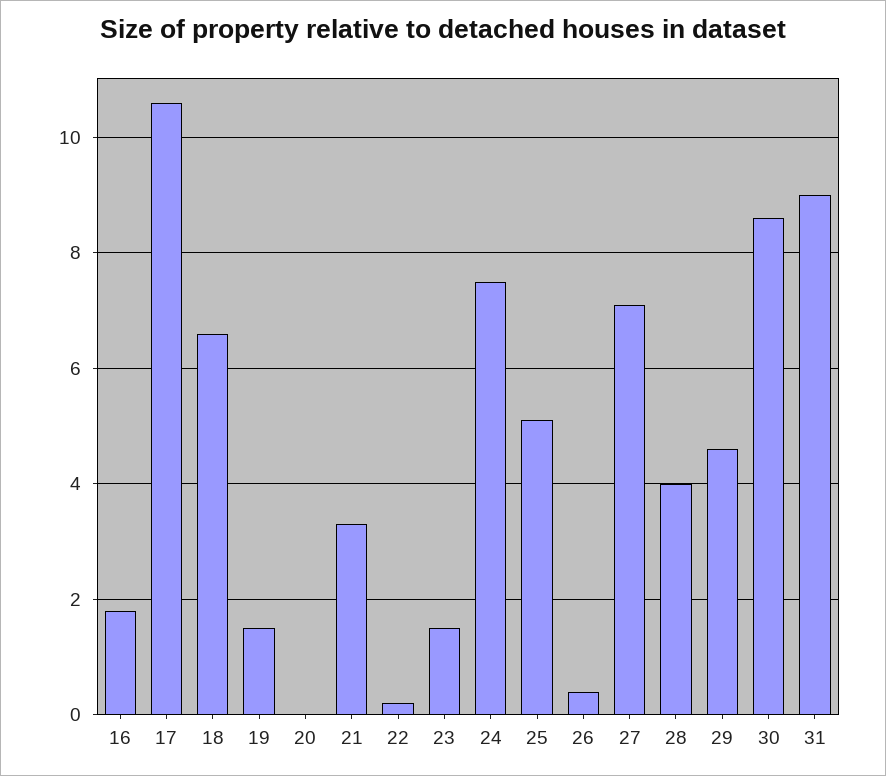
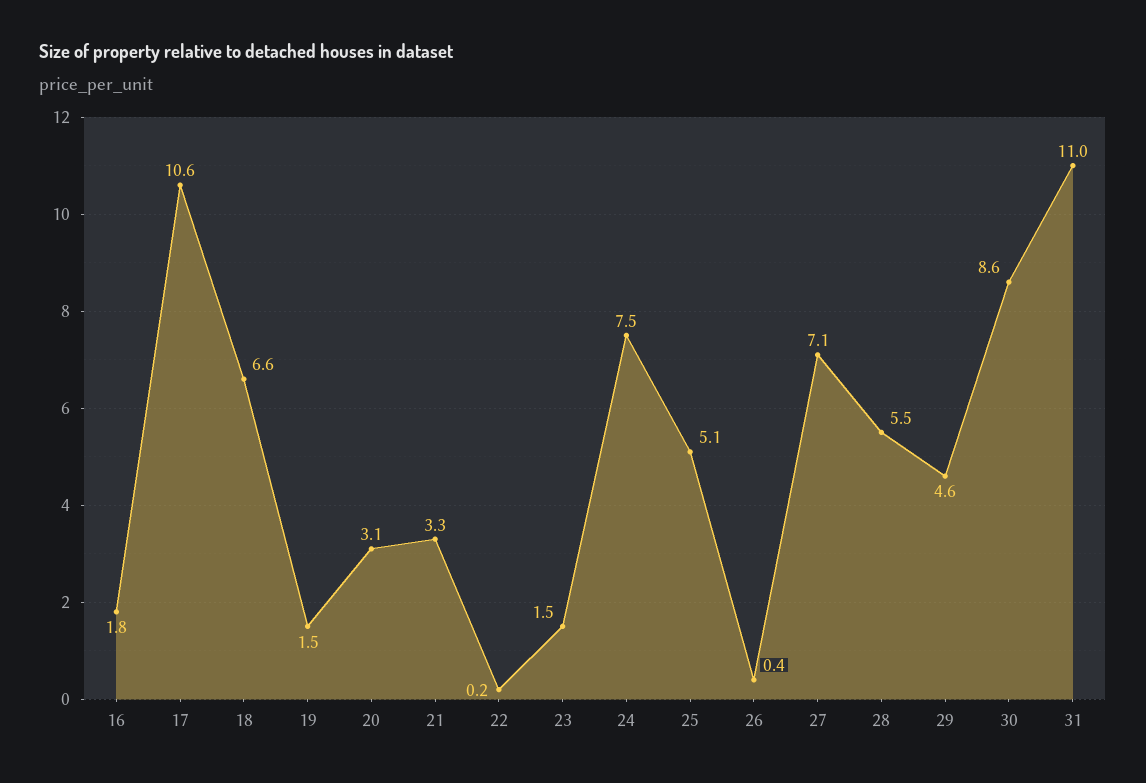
  {
    "16": 1.8,
    "17": 10.6,
    "18": 6.6,
    "19": 1.5,
-   "20": 0,
+   "20": 3.1,
    "21": 3.3,
    "22": 0.2,
    "23": 1.5,
    "24": 7.5,
    "25": 5.1,
    "26": 0.4,
    "27": 7.1,
-   "28": 4,
+   "28": 5.5,
    "29": 4.6,
    "30": 8.6,
-   "31": 9
+   "31": 11
  }

